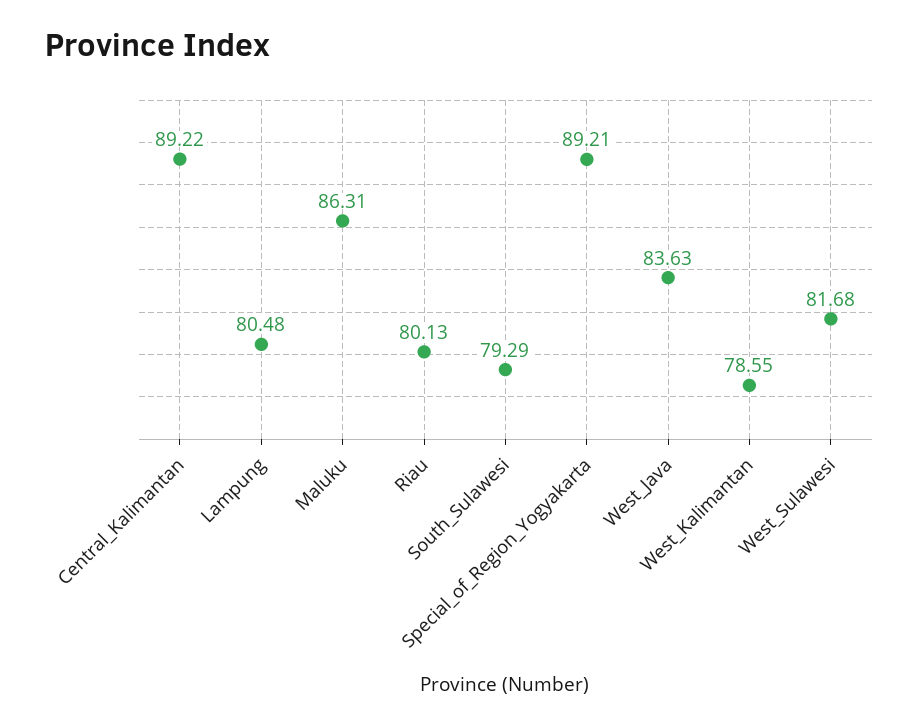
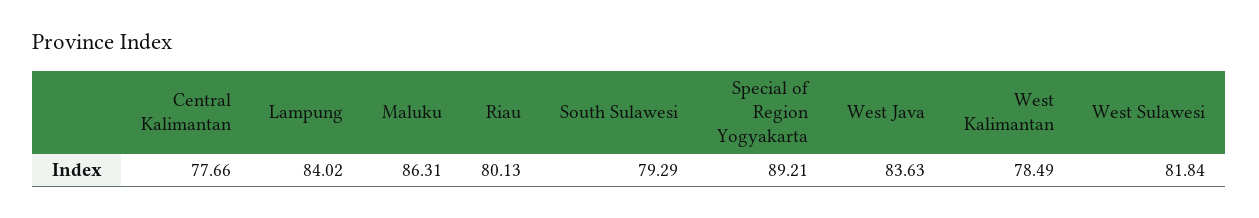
  {
-   "Central_Kalimantan": 89.22,
+   "Central_Kalimantan": 77.66,
-   "Lampung": 80.48,
+   "Lampung": 84.02,
    "Maluku": 86.31,
    "Riau": 80.13,
    "South_Sulawesi": 79.29,
    "Special_of_Region_Yogyakarta": 89.21,
    "West_Java": 83.63,
-   "West_Kalimantan": 78.55,
+   "West_Kalimantan": 78.49,
-   "West_Sulawesi": 81.68
+   "West_Sulawesi": 81.84
  }

